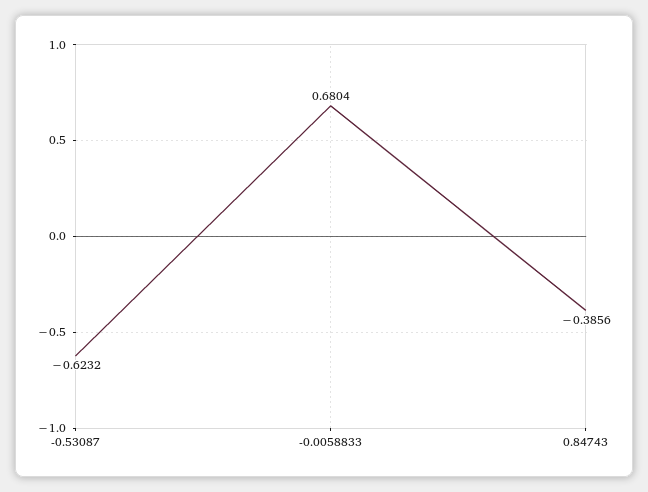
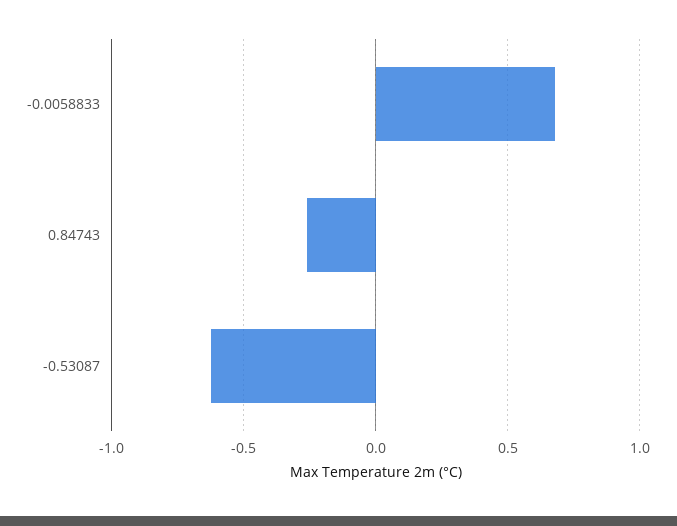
  {
    "-0.53087": -0.6232,
    "-0.0058833": 0.6804,
-   "0.84743": -0.3856
+   "0.84743": -0.25
  }

